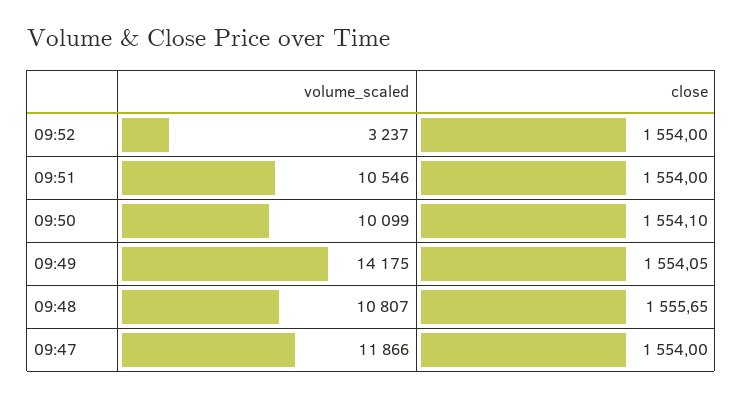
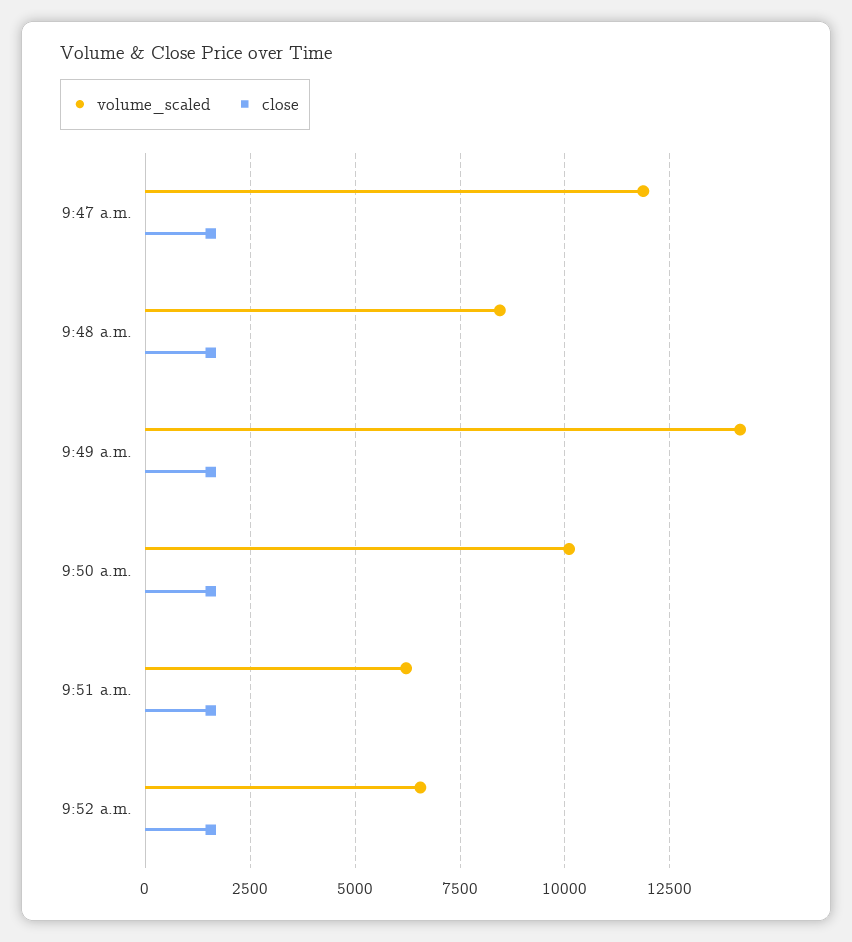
  {
    "volume_scaled": {
-     "09:52": 3237,
+     "09:52": 6500,
-     "09:51": 10546,
+     "09:51": 6250,
      "09:50": 10099,
      "09:49": 14175,
-     "09:48": 10807,
+     "09:48": 8500,
      "09:47": 11866
    },
    "close": {
      "09:52": 1554,
      "09:51": 1554,
      "09:50": 1554.1,
      "09:49": 1554.05,
      "09:48": 1555.65,
      "09:47": 1554
    }
  }

